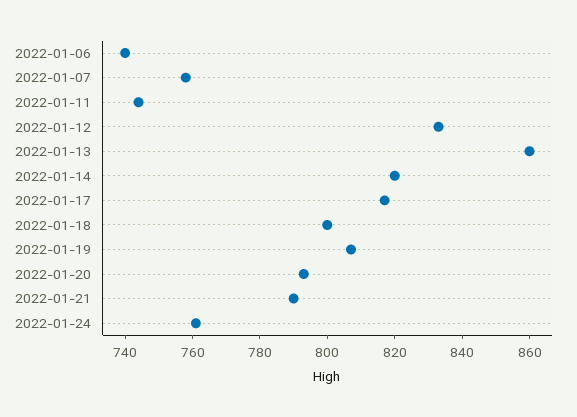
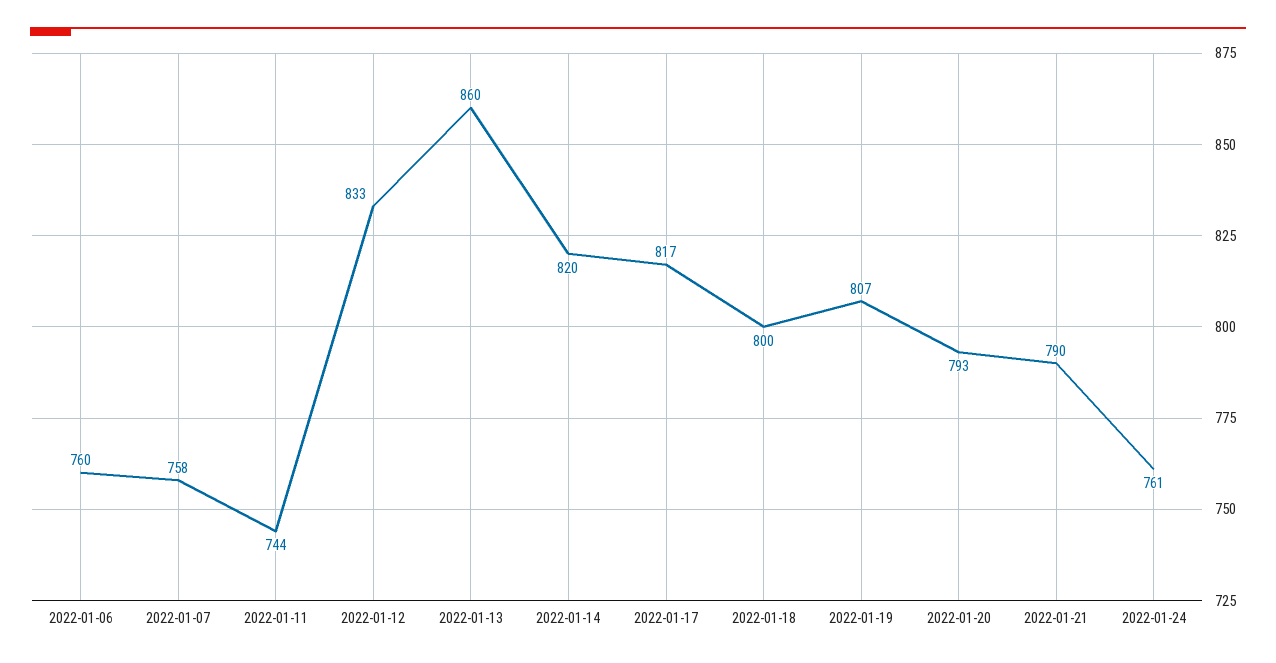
  {
-   "2022-01-06": 740,
+   "2022-01-06": 760,
    "2022-01-07": 758,
    "2022-01-11": 744,
    "2022-01-12": 833,
    "2022-01-13": 860,
    "2022-01-14": 820,
    "2022-01-17": 817,
    "2022-01-18": 800,
    "2022-01-19": 807,
    "2022-01-20": 793,
    "2022-01-21": 790,
    "2022-01-24": 761
  }

